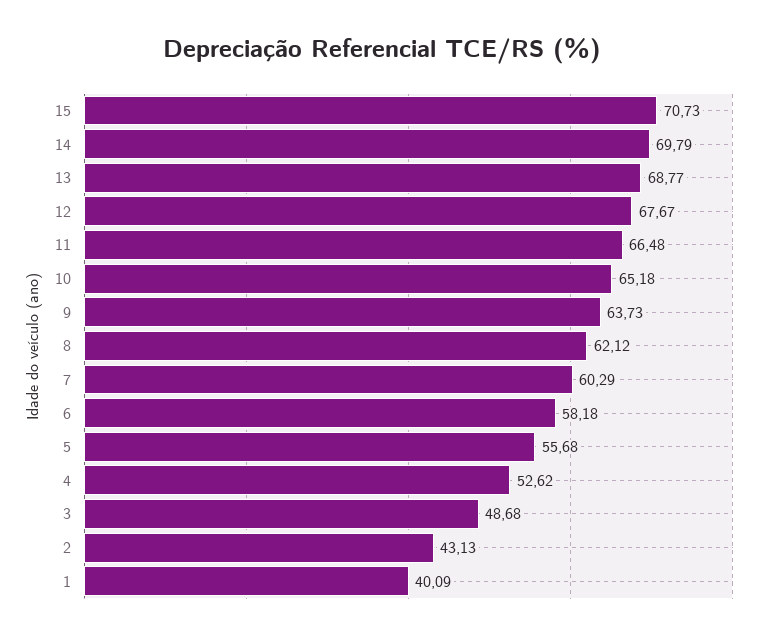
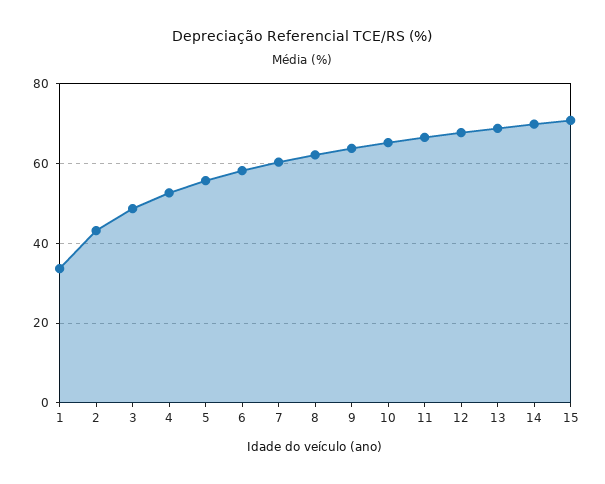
  {
    "15": 70.73,
    "14": 69.79,
    "13": 68.77,
    "12": 67.67,
    "11": 66.48,
    "10": 65.18,
    "9": 63.73,
    "8": 62.12,
    "7": 60.29,
    "6": 58.18,
    "5": 55.68,
    "4": 52.62,
    "3": 48.68,
    "2": 43.13,
-   "1": 40.09
+   "1": 34
  }

